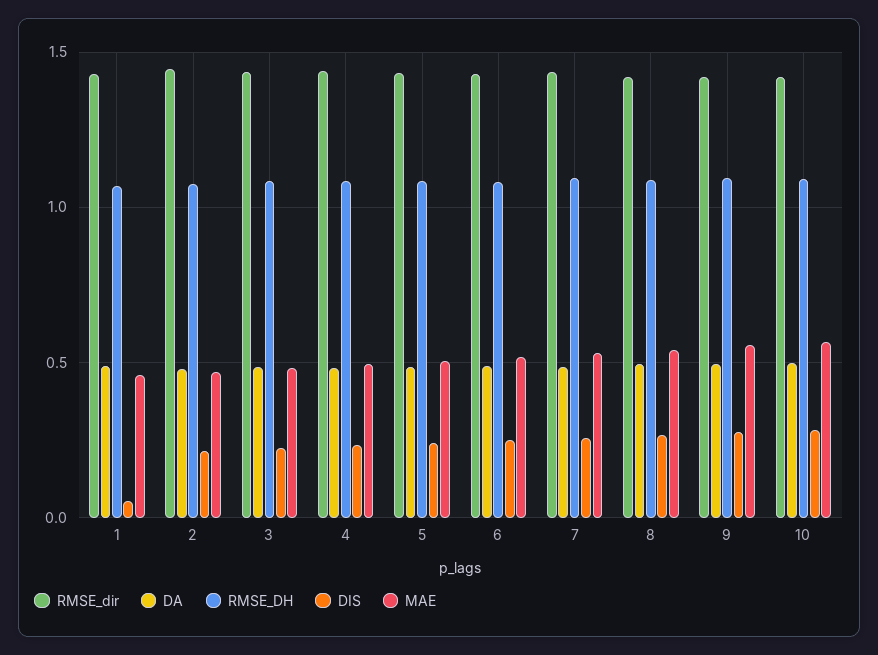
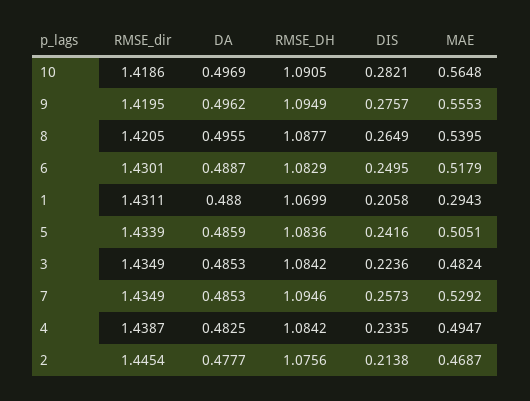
  {
    "RMSE_dir": {
      "1": 1.4311,
      "2": 1.4454,
      "3": 1.4349,
      "4": 1.4387,
      "5": 1.4339,
      "6": 1.4301,
      "7": 1.4349,
      "8": 1.4205,
      "9": 1.4195,
      "10": 1.4186
    },
    "DA": {
      "1": 0.488,
      "2": 0.4777,
      "3": 0.4853,
      "4": 0.4825,
      "5": 0.4859,
      "6": 0.4887,
      "7": 0.4853,
      "8": 0.4955,
      "9": 0.4962,
      "10": 0.4969
    },
    "RMSE_DH": {
      "1": 1.0699,
      "2": 1.0756,
      "3": 1.0842,
      "4": 1.0842,
      "5": 1.0836,
      "6": 1.0829,
      "7": 1.0946,
      "8": 1.0877,
      "9": 1.0949,
      "10": 1.0905
    },
    "DIS": {
-     "1": 0.05,
+     "1": 0.2058,
      "2": 0.2138,
      "3": 0.2236,
      "4": 0.2335,
      "5": 0.2416,
      "6": 0.2495,
      "7": 0.2573,
      "8": 0.2649,
      "9": 0.2757,
      "10": 0.2821
    },
    "MAE": {
-     "1": 0.45,
+     "1": 0.2943,
      "2": 0.4687,
      "3": 0.4824,
      "4": 0.4947,
      "5": 0.5051,
      "6": 0.5179,
      "7": 0.5292,
      "8": 0.5395,
      "9": 0.5553,
      "10": 0.5648
    }
  }

